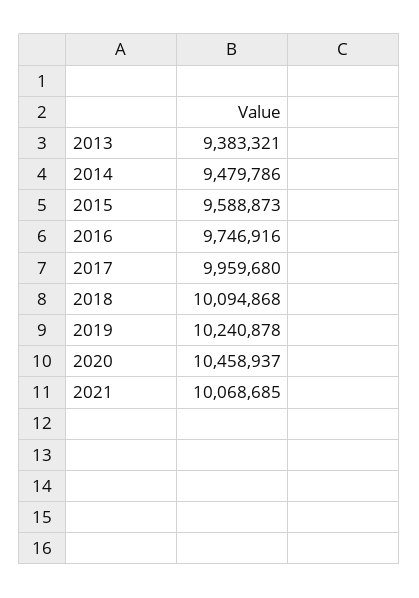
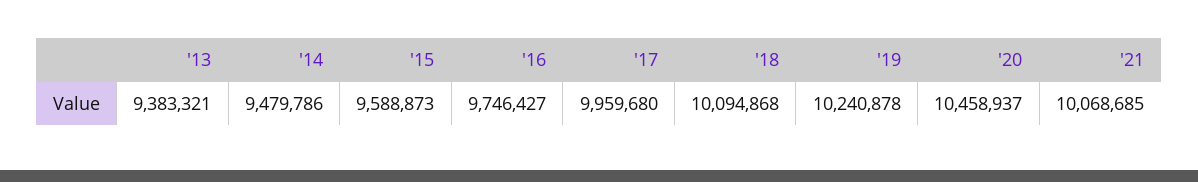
  {
    "2013": 9383321,
    "2014": 9479786,
    "2015": 9588873,
-   "2016": 9746916,
+   "2016": 9746427,
    "2017": 9959680,
    "2018": 10094868,
    "2019": 10240878,
    "2020": 10458937,
    "2021": 10068685
  }

